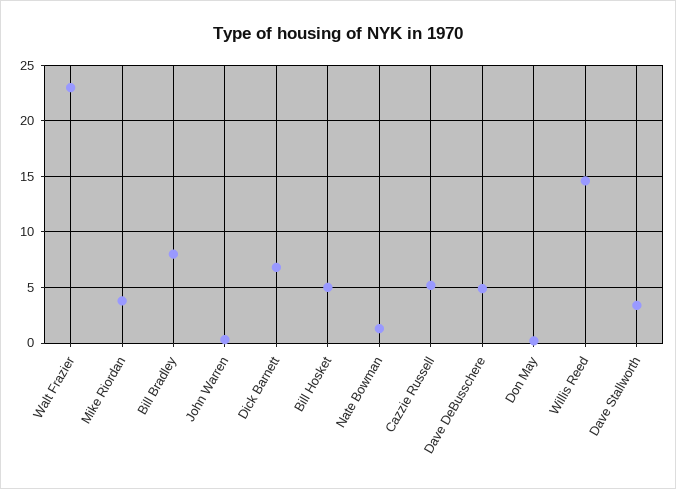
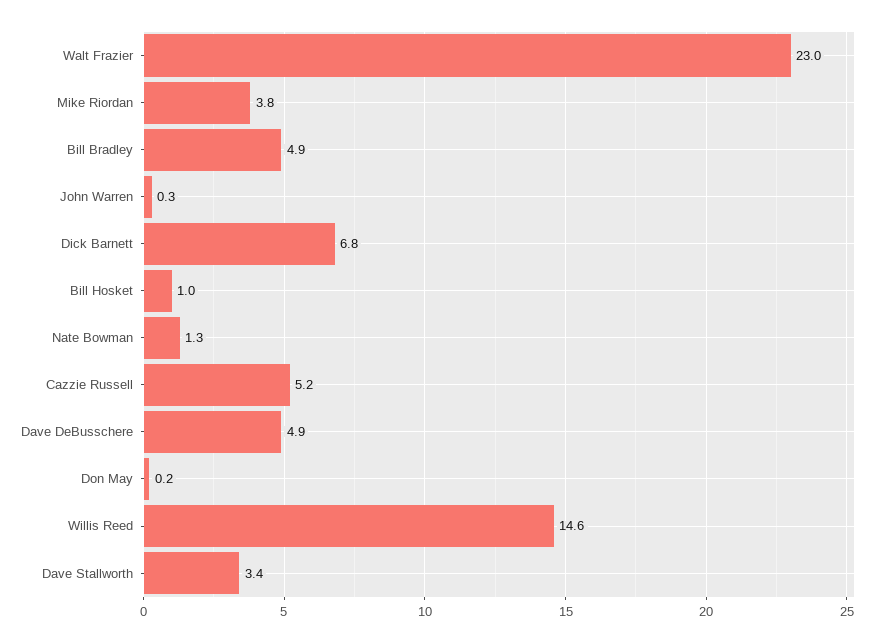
  {
    "Walt Frazier": 23,
    "Mike Riordan": 3.8,
-   "Bill Bradley": 8,
+   "Bill Bradley": 4.9,
    "John Warren": 0.3,
    "Dick Barnett": 6.8,
-   "Bill Hosket": 5,
+   "Bill Hosket": 1,
    "Nate Bowman": 1.3,
    "Cazzie Russell": 5.2,
    "Dave DeBusschere": 4.9,
    "Don May": 0.2,
    "Willis Reed": 14.6,
    "Dave Stallworth": 3.4
  }

